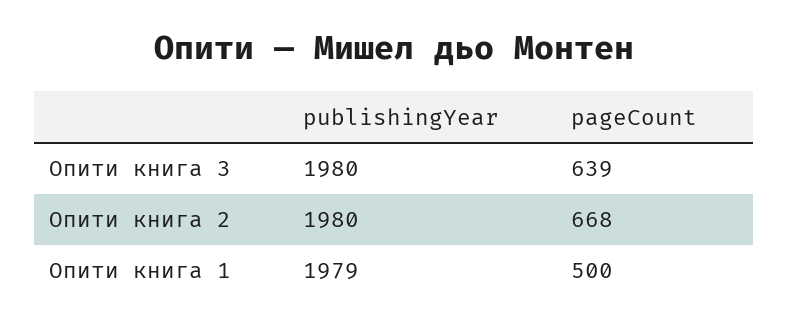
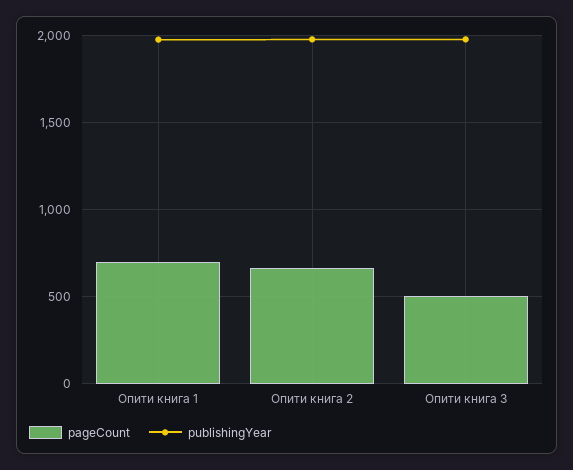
  {
    "publishingYear": {
      "Опити книга 3": 1980,
      "Опити книга 2": 1980,
      "Опити книга 1": 1979
    },
    "pageCount": {
-     "Опити книга 3": 639,
+     "Опити книга 3": 500,
      "Опити книга 2": 668,
-     "Опити книга 1": 500
+     "Опити книга 1": 700
    }
  }

